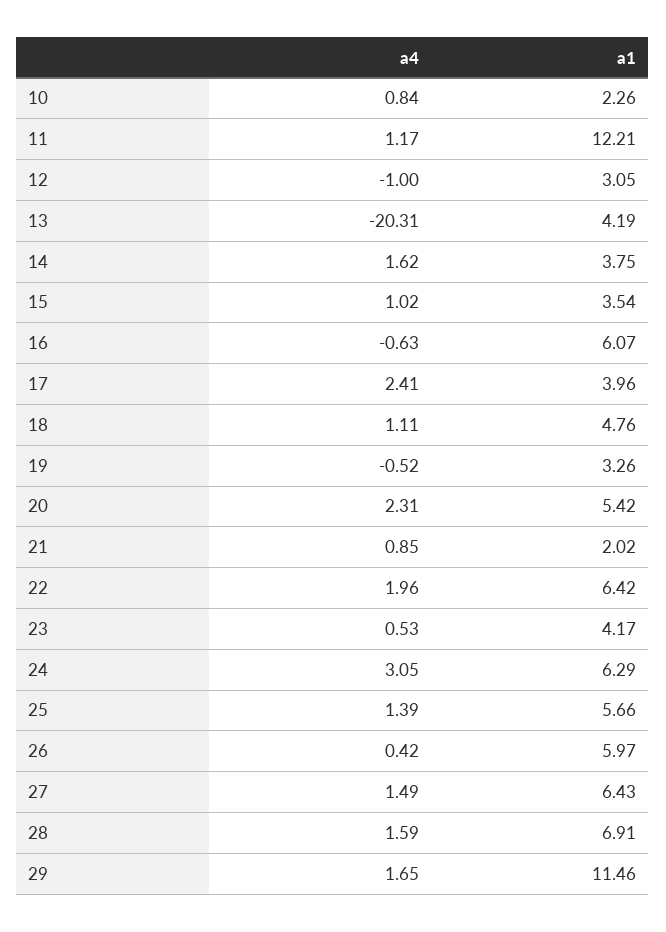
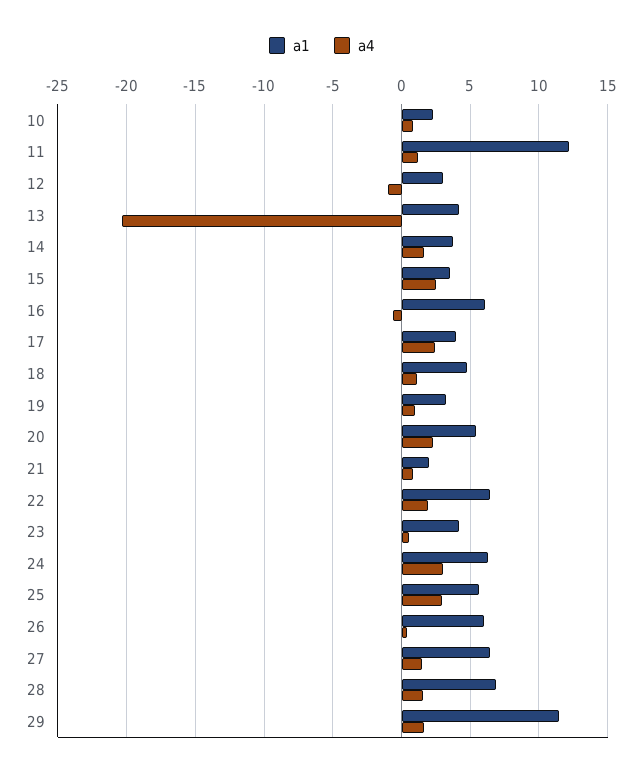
  {
    "a4": {
      "10": 0.84,
      "11": 1.17,
      "12": -1,
      "13": -20.31,
      "14": 1.62,
-     "15": 1.02,
+     "15": 2.5,
      "16": -0.63,
      "17": 2.41,
      "18": 1.11,
-     "19": -0.52,
+     "19": 1,
      "20": 2.31,
      "21": 0.85,
      "22": 1.96,
      "23": 0.53,
      "24": 3.05,
-     "25": 1.39,
+     "25": 3,
      "26": 0.42,
      "27": 1.49,
      "28": 1.59,
      "29": 1.65
    },
    "a1": {
      "10": 2.26,
      "11": 12.21,
      "12": 3.05,
      "13": 4.19,
      "14": 3.75,
      "15": 3.54,
      "16": 6.07,
      "17": 3.96,
      "18": 4.76,
      "19": 3.26,
      "20": 5.42,
      "21": 2.02,
      "22": 6.42,
      "23": 4.17,
      "24": 6.29,
      "25": 5.66,
      "26": 5.97,
      "27": 6.43,
      "28": 6.91,
      "29": 11.46
    }
  }

